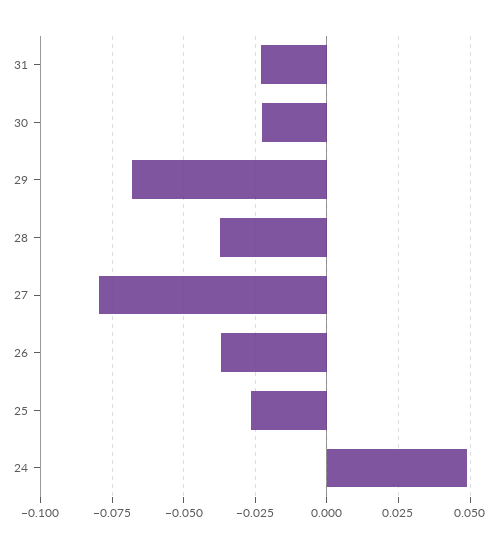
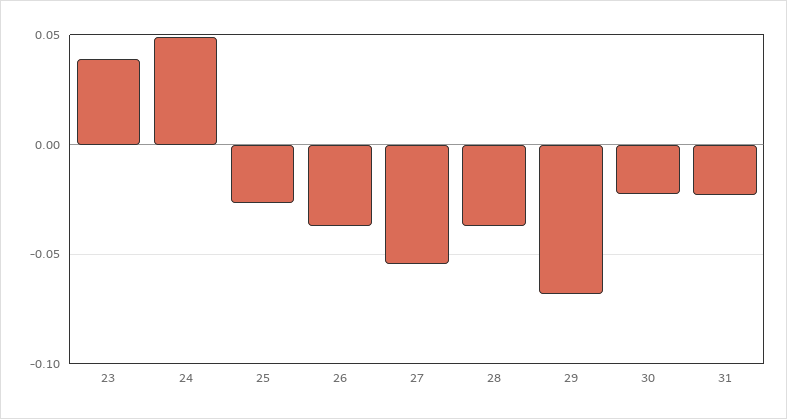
  {
    "31": -0.0225,
    "30": -0.0225,
    "29": -0.0675,
    "28": -0.0375,
-   "27": -0.08,
+   "27": -0.055,
    "26": -0.0375,
    "25": -0.0275,
-   "24": 0.05
+   "24": 0.05,
+   "23": 0.04
  }

